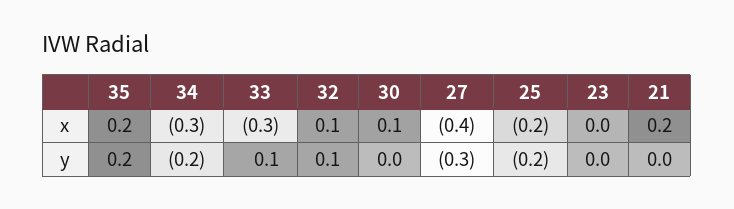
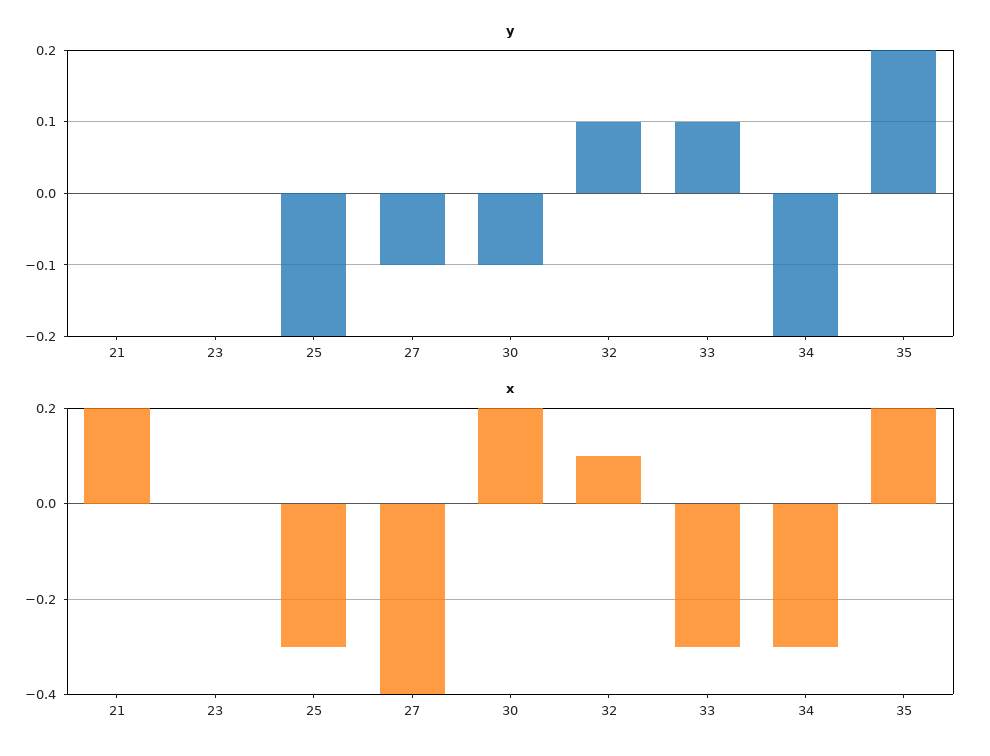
  {
    "x": {
      "35": 0.2,
      "34": -0.3,
      "33": -0.3,
      "32": 0.1,
-     "30": 0.1,
+     "30": 0.2,
      "27": -0.4,
-     "25": -0.2,
+     "25": -0.3,
      "23": 0,
      "21": 0.2
    },
    "y": {
      "35": 0.2,
      "34": -0.2,
      "33": 0.1,
      "32": 0.1,
-     "30": 0,
+     "30": -0.1,
-     "27": -0.3,
+     "27": -0.1,
      "25": -0.2,
      "23": 0,
      "21": 0
    }
  }

